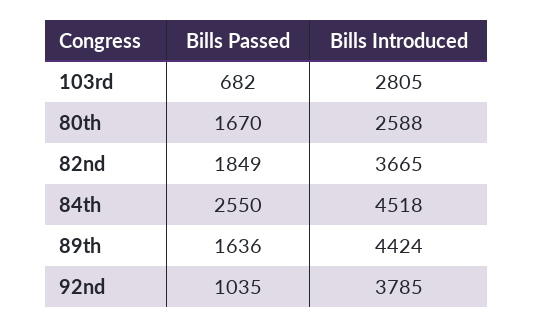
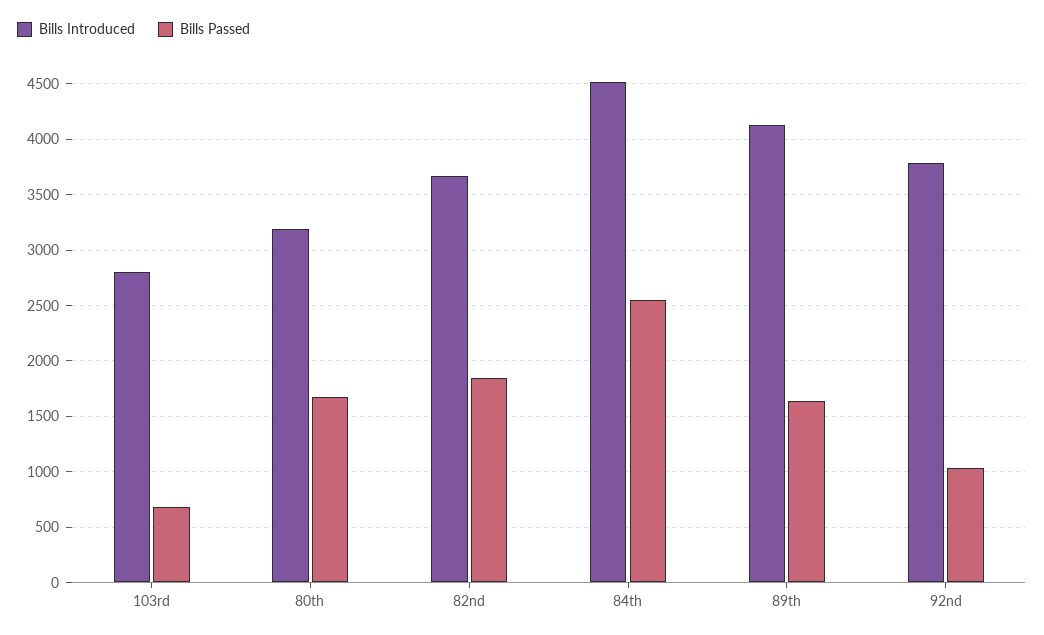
  {
    "Bills Passed": {
      "103rd": 682,
      "80th": 1670,
      "82nd": 1849,
      "84th": 2550,
      "89th": 1636,
      "92nd": 1035
    },
    "Bills Introduced": {
      "103rd": 2805,
-     "80th": 2588,
+     "80th": 3200,
      "82nd": 3665,
      "84th": 4518,
-     "89th": 4424,
+     "89th": 4100,
      "92nd": 3785
    }
  }

